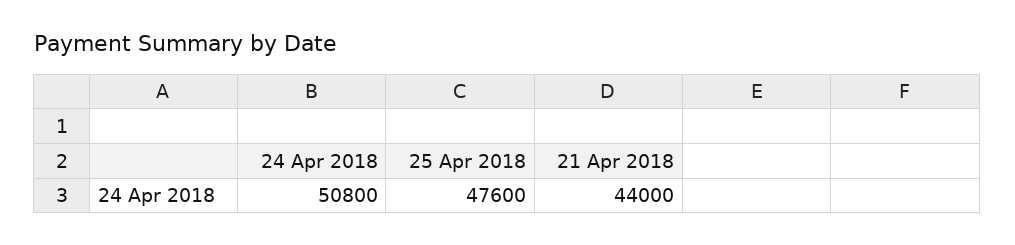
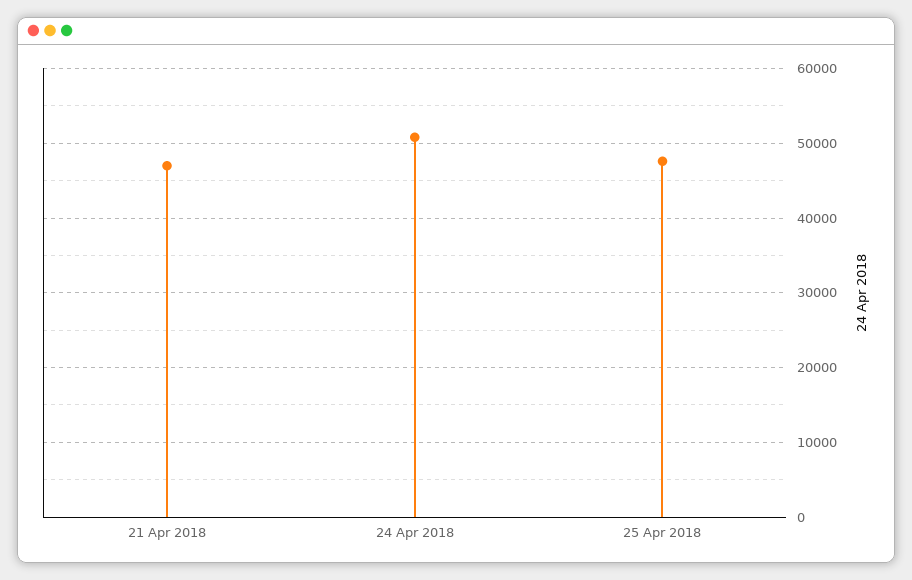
  {
    "24 Apr 2018": 50800,
    "25 Apr 2018": 47600,
-   "21 Apr 2018": 44000
+   "21 Apr 2018": 47000
  }

